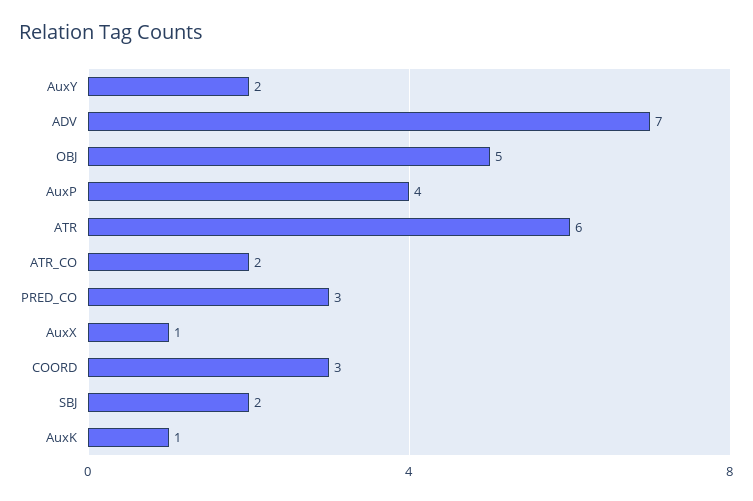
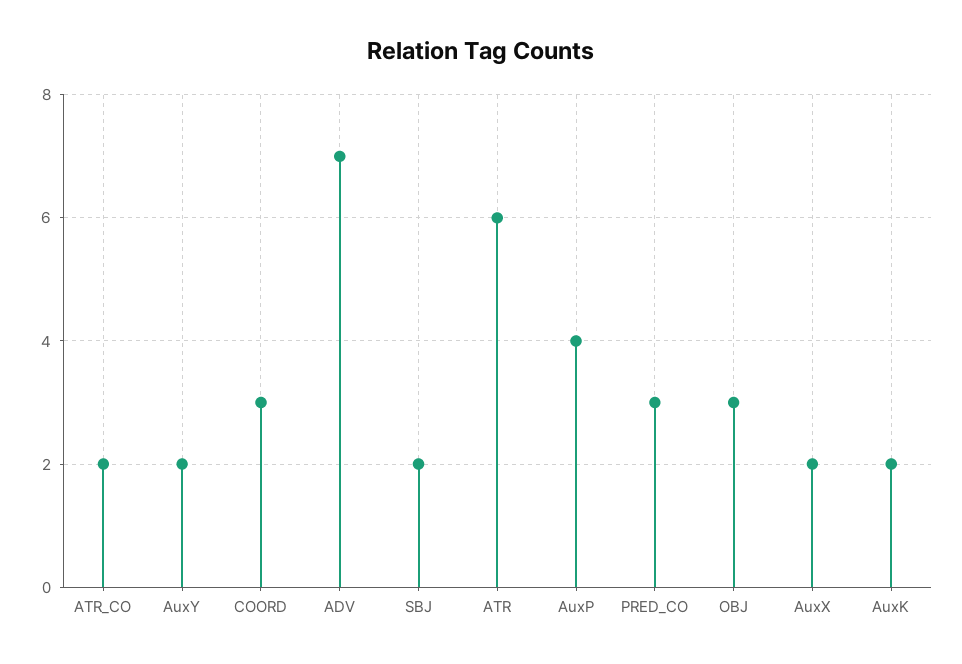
  {
    "AuxY": 2,
    "ADV": 7,
-   "OBJ": 5,
+   "OBJ": 3,
    "AuxP": 4,
    "ATR": 6,
    "ATR_CO": 2,
    "PRED_CO": 3,
-   "AuxX": 1,
+   "AuxX": 2,
    "COORD": 3,
    "SBJ": 2,
-   "AuxK": 1
+   "AuxK": 2
  }

